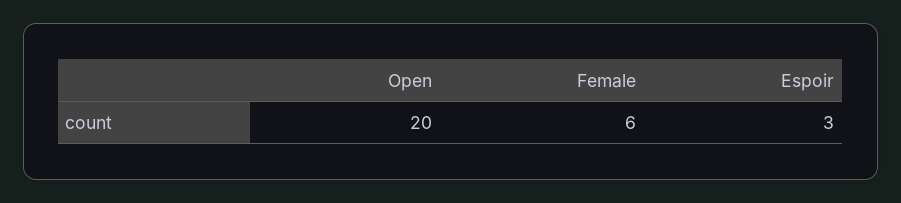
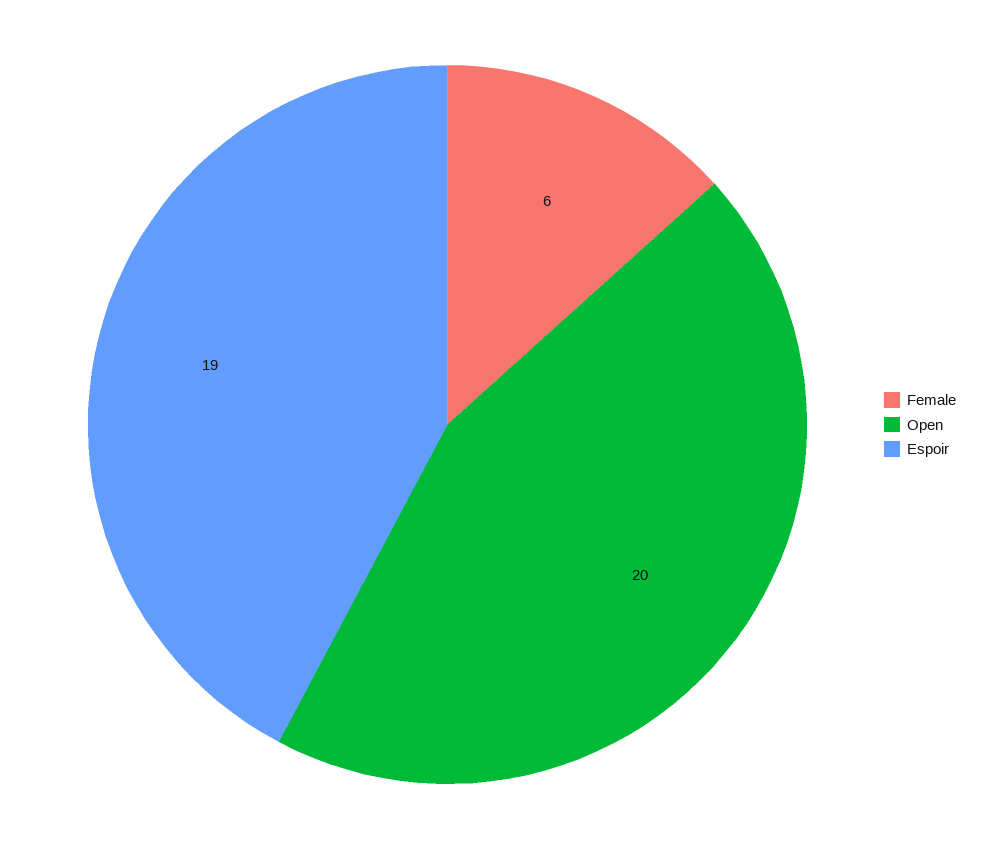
  {
    "Open": 20,
    "Female": 6,
-   "Espoir": 3
+   "Espoir": 19
  }

